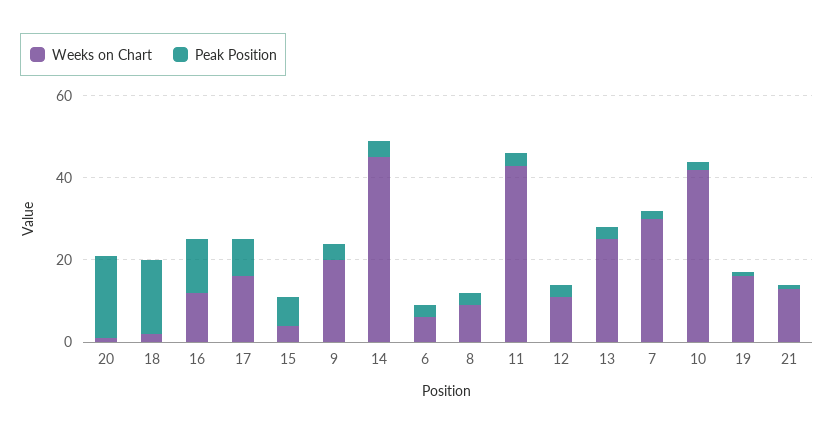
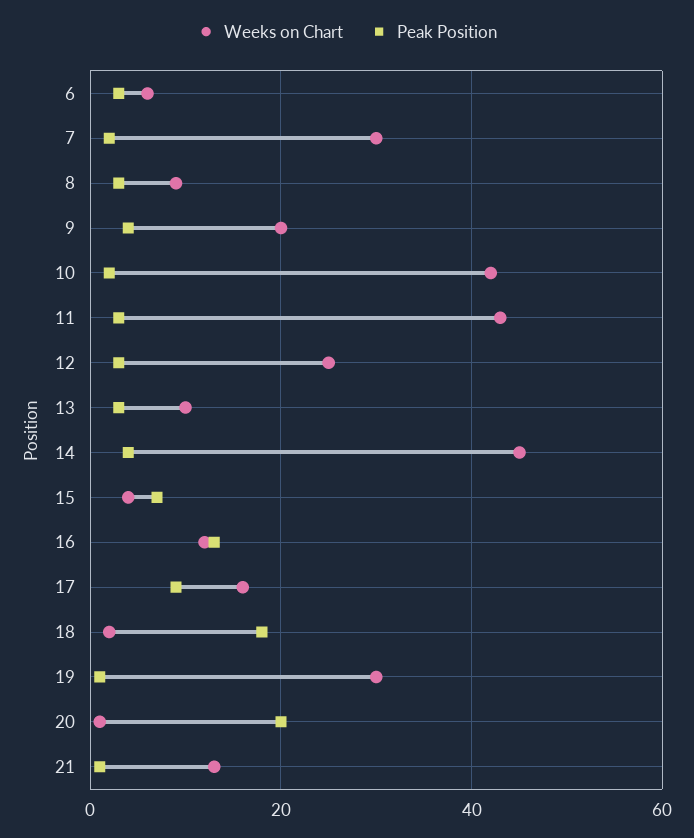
  {
    "Weeks on Chart": {
      "20": 0,
      "18": 0,
      "16": 10,
      "17": 15,
      "15": 5,
      "9": 20,
      "14": 45,
      "6": 5,
      "8": 10,
      "11": 45,
-     "12": 10,
+     "12": 25,
-     "13": 25,
+     "13": 10,
      "7": 30,
      "10": 40,
-     "19": 15,
+     "19": 30,
      "21": 15
    },
    "Peak Position": {
      "20": 20,
      "18": 20,
      "16": 15,
      "17": 10,
      "15": 5,
      "9": 5,
      "14": 5,
      "6": 5,
      "8": 5,
      "11": 5,
      "12": 5,
      "13": 5,
      "7": 0,
      "10": 0,
      "19": 0,
      "21": 0
    }
  }

